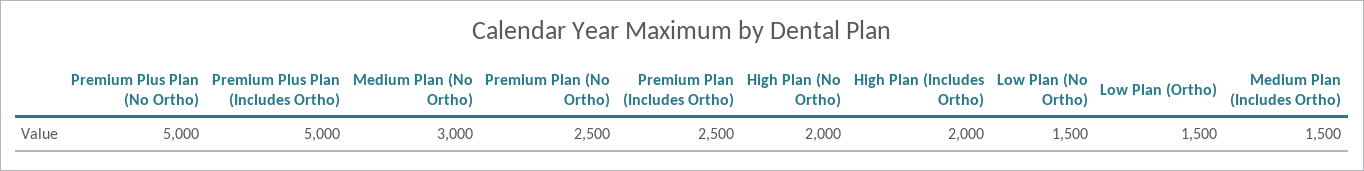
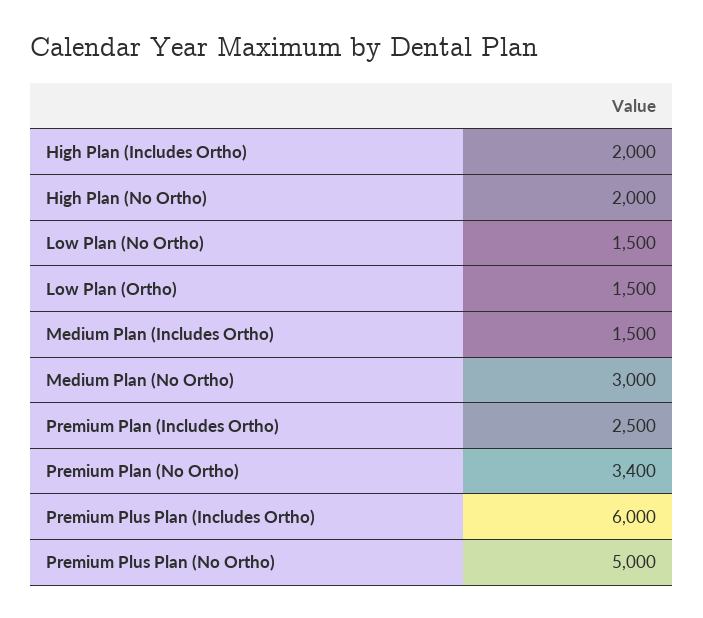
  {
    "Premium Plus Plan (No Ortho)": 5000,
-   "Premium Plus Plan (Includes Ortho)": 5000,
+   "Premium Plus Plan (Includes Ortho)": 6000,
    "Medium Plan (No Ortho)": 3000,
-   "Premium Plan (No Ortho)": 2500,
+   "Premium Plan (No Ortho)": 3400,
    "Premium Plan (Includes Ortho)": 2500,
    "High Plan (No Ortho)": 2000,
    "High Plan (Includes Ortho)": 2000,
    "Low Plan (No Ortho)": 1500,
    "Low Plan (Ortho)": 1500,
    "Medium Plan (Includes Ortho)": 1500
  }

